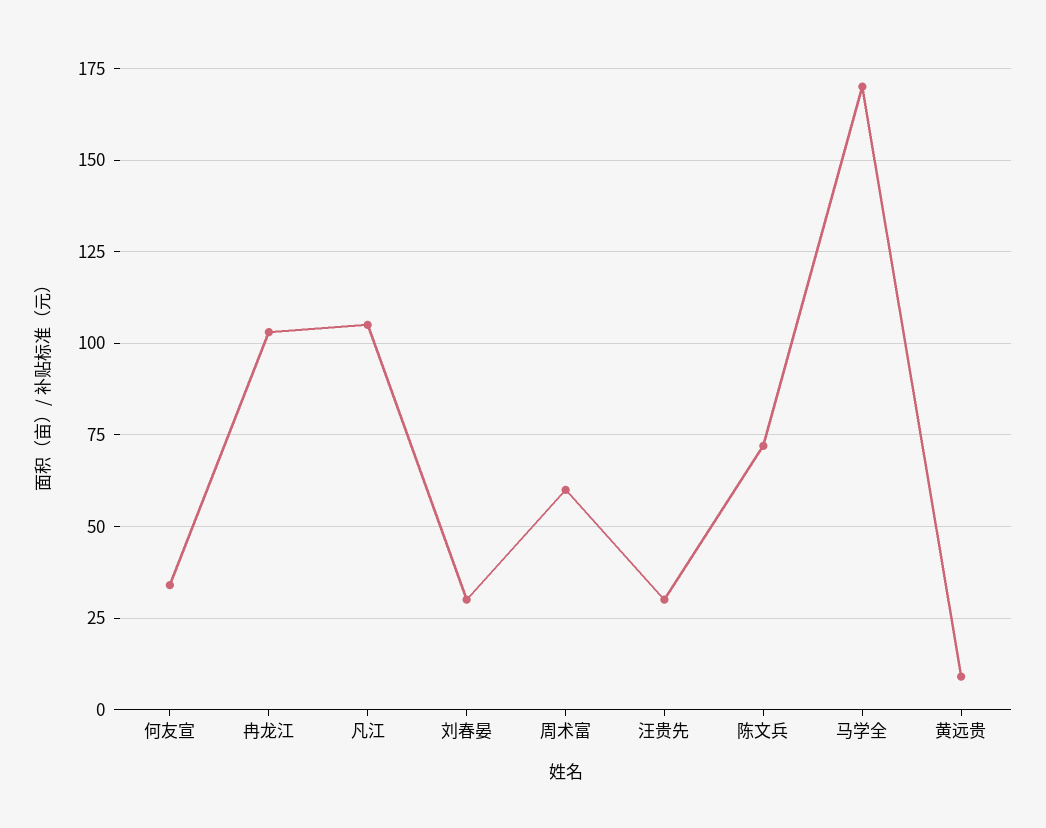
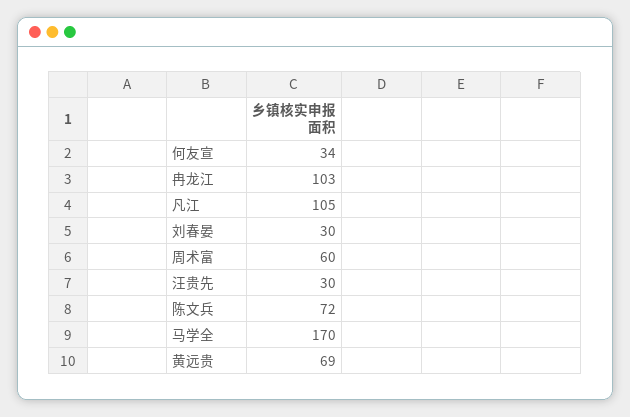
  {
    "何友宣": 34,
    "冉龙江": 103,
    "凡江": 105,
    "刘春晏": 30,
    "周术富": 60,
    "汪贵先": 30,
    "陈文兵": 72,
    "马学全": 170,
-   "黄远贵": 10
+   "黄远贵": 69
  }

